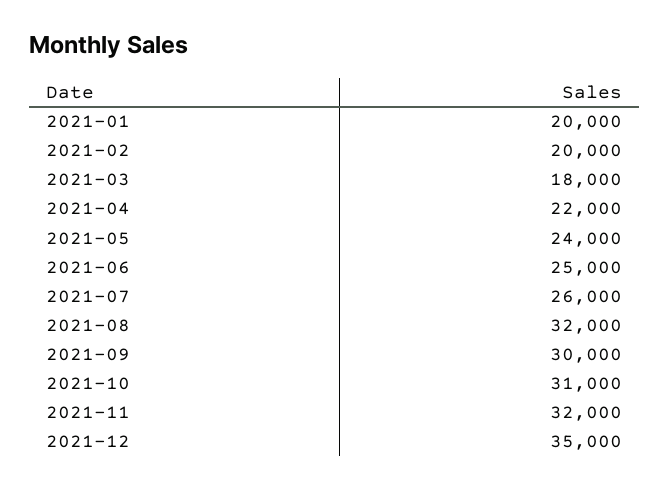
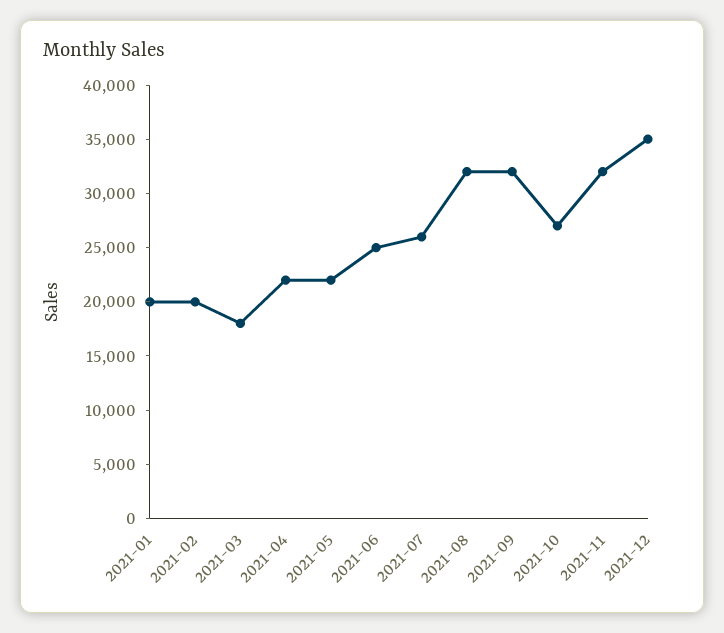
  {
    "2021-01": 20000,
    "2021-02": 20000,
    "2021-03": 18000,
    "2021-04": 22000,
-   "2021-05": 24000,
+   "2021-05": 22000,
    "2021-06": 25000,
    "2021-07": 26000,
    "2021-08": 32000,
-   "2021-09": 30000,
+   "2021-09": 32000,
-   "2021-10": 31000,
+   "2021-10": 27000,
    "2021-11": 32000,
    "2021-12": 35000
  }

